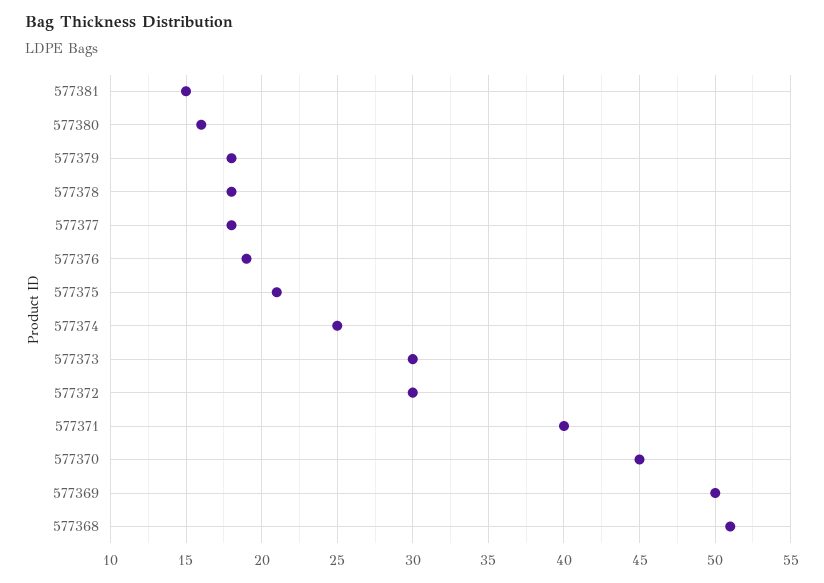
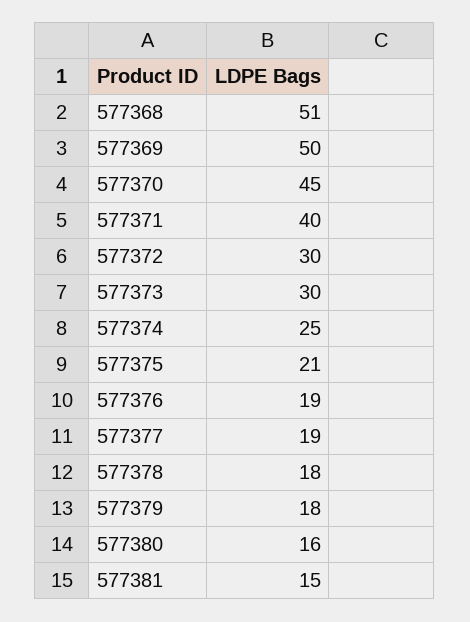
  {
    "577381": 15,
    "577380": 16,
    "577379": 18,
    "577378": 18,
-   "577377": 18,
+   "577377": 19,
    "577376": 19,
    "577375": 21,
    "577374": 25,
    "577373": 30,
    "577372": 30,
    "577371": 40,
    "577370": 45,
    "577369": 50,
    "577368": 51
  }

